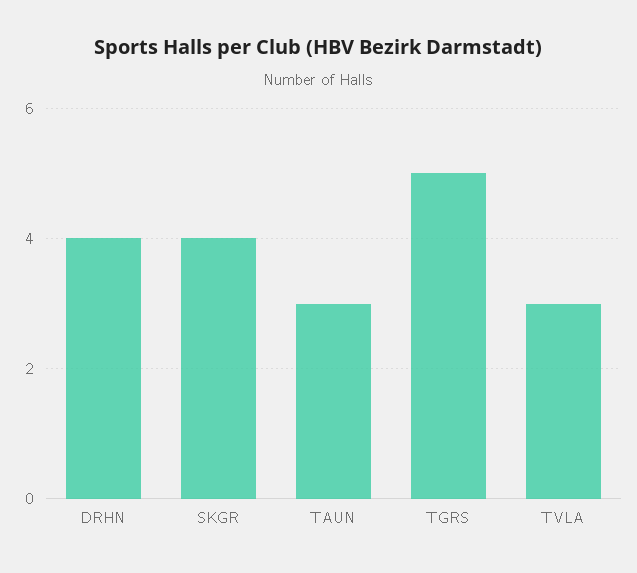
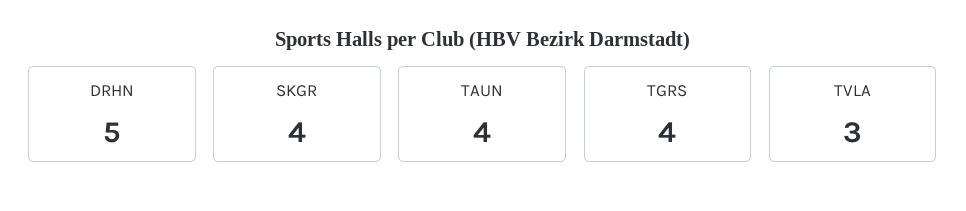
  {
-   "DRHN": 4,
+   "DRHN": 5,
    "SKGR": 4,
-   "TAUN": 3,
+   "TAUN": 4,
-   "TGRS": 5,
+   "TGRS": 4,
    "TVLA": 3
  }

